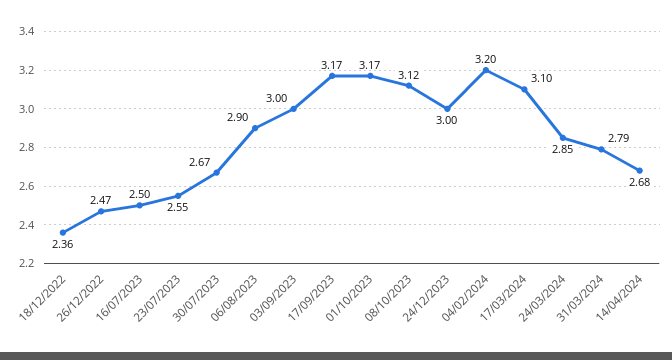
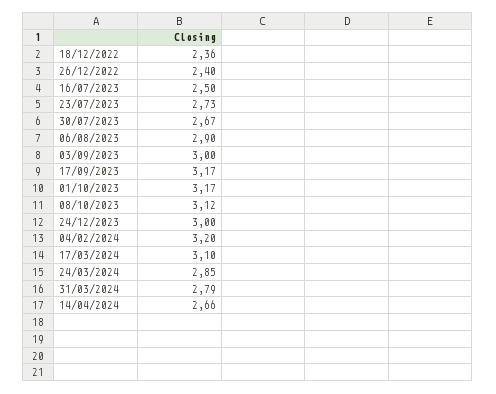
  {
    "18/12/2022": 2.36,
-   "26/12/2022": 2.47,
+   "26/12/2022": 2.4,
    "16/07/2023": 2.5,
-   "23/07/2023": 2.55,
+   "23/07/2023": 2.73,
    "30/07/2023": 2.67,
    "06/08/2023": 2.9,
    "03/09/2023": 3,
    "17/09/2023": 3.17,
    "01/10/2023": 3.17,
    "08/10/2023": 3.12,
    "24/12/2023": 3,
    "04/02/2024": 3.2,
    "17/03/2024": 3.1,
    "24/03/2024": 2.85,
    "31/03/2024": 2.79,
-   "14/04/2024": 2.68
+   "14/04/2024": 2.66
  }

